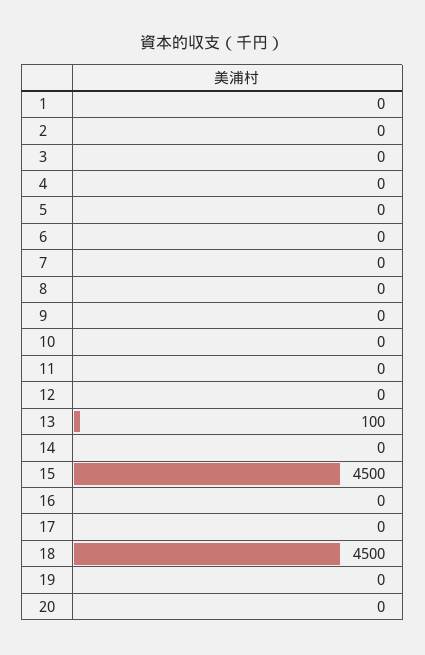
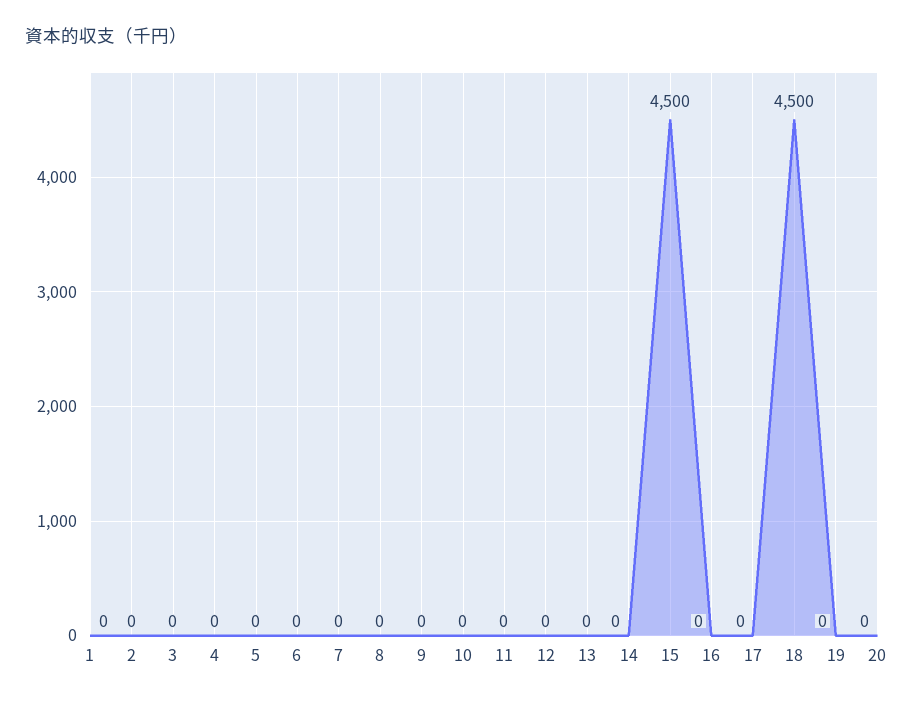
  {
    "1": 0,
    "2": 0,
    "3": 0,
    "4": 0,
    "5": 0,
    "6": 0,
    "7": 0,
    "8": 0,
    "9": 0,
    "10": 0,
    "11": 0,
    "12": 0,
-   "13": 100,
+   "13": 0,
    "14": 0,
    "15": 4500,
    "16": 0,
    "17": 0,
    "18": 4500,
    "19": 0,
    "20": 0
  }

